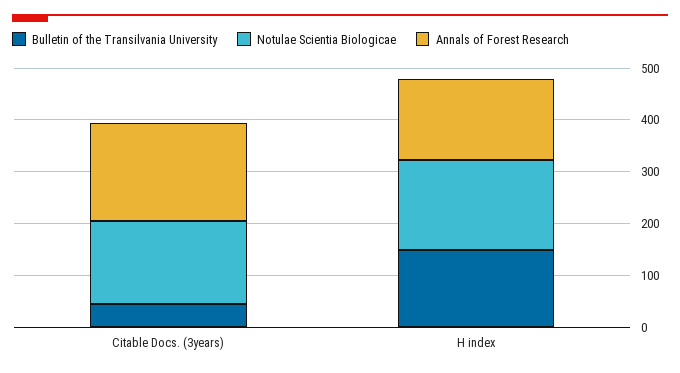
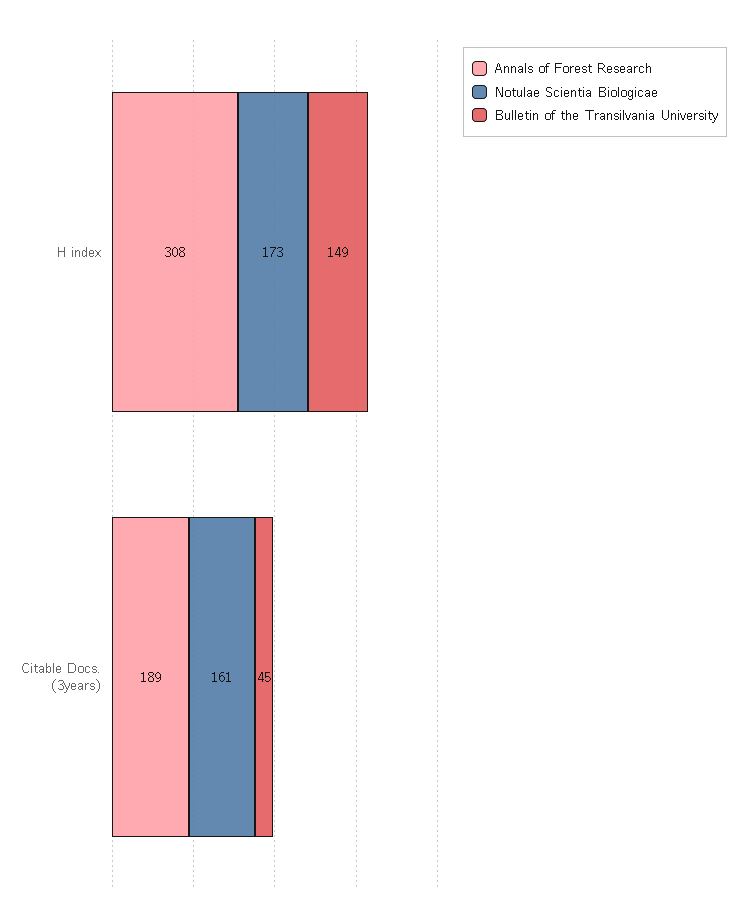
  {
    "Bulletin of the Transilvania University": {
      "Citable Docs. (3years)": 45,
      "H index": 149
    },
    "Notulae Scientia Biologicae": {
      "Citable Docs. (3years)": 161,
      "H index": 173
    },
    "Annals of Forest Research": {
      "Citable Docs. (3years)": 189,
-     "H index": 160
+     "H index": 308
    }
  }

